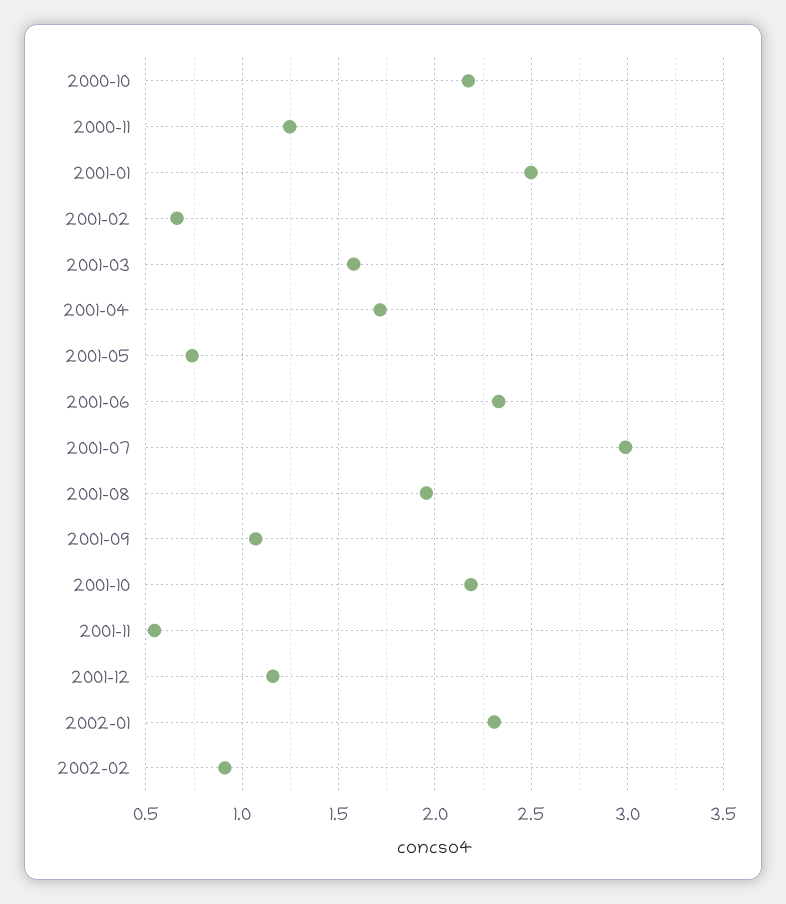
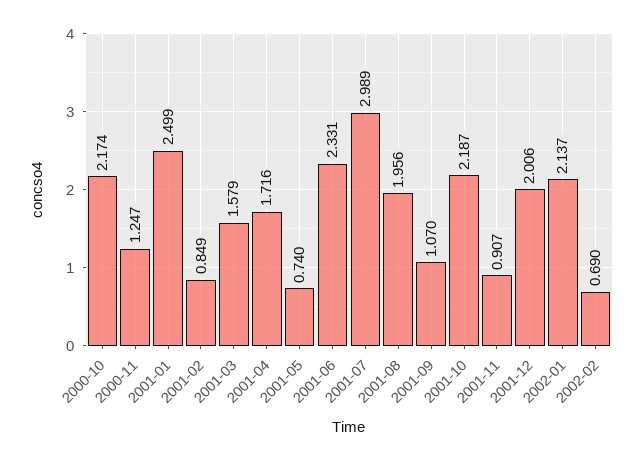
  {
    "2000-10": 2.174,
    "2000-11": 1.247,
    "2001-01": 2.499,
-   "2001-02": 0.65,
+   "2001-02": 0.849,
    "2001-03": 1.579,
    "2001-04": 1.716,
    "2001-05": 0.74,
    "2001-06": 2.331,
    "2001-07": 2.989,
    "2001-08": 1.956,
    "2001-09": 1.07,
    "2001-10": 2.187,
-   "2001-11": 0.55,
+   "2001-11": 0.907,
-   "2001-12": 1.15,
+   "2001-12": 2.006,
-   "2002-01": 2.3,
+   "2002-01": 2.137,
-   "2002-02": 0.9
+   "2002-02": 0.69
  }

